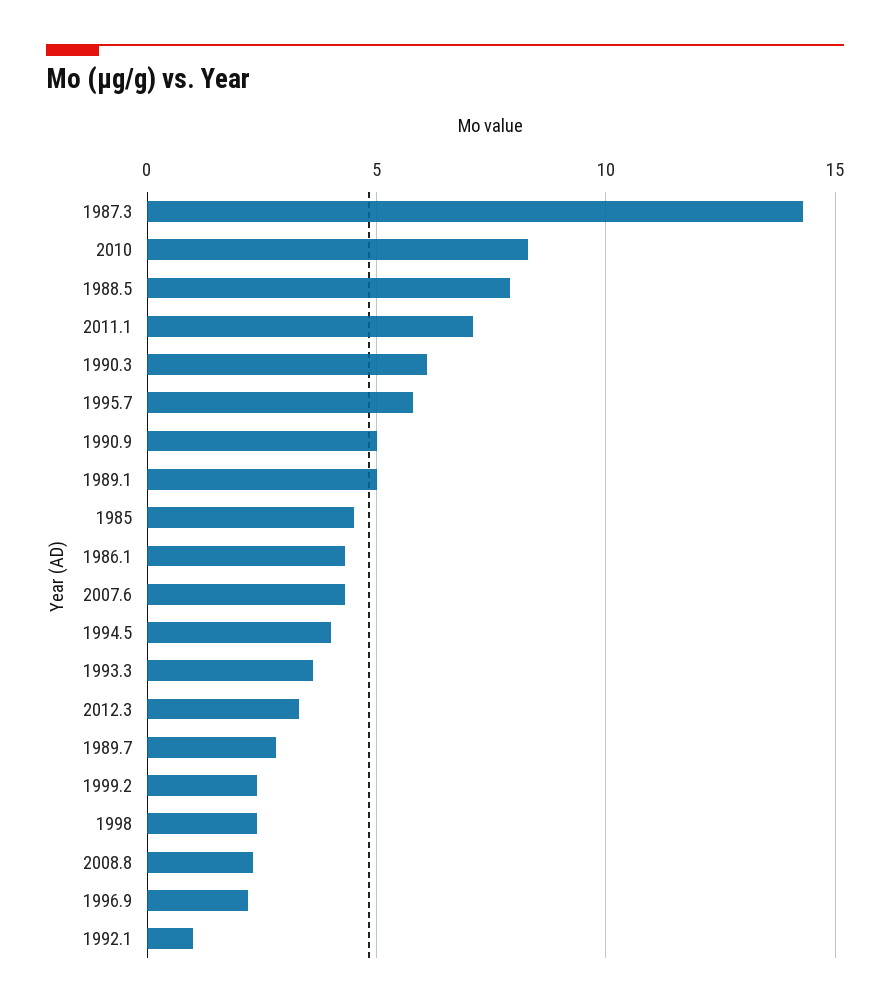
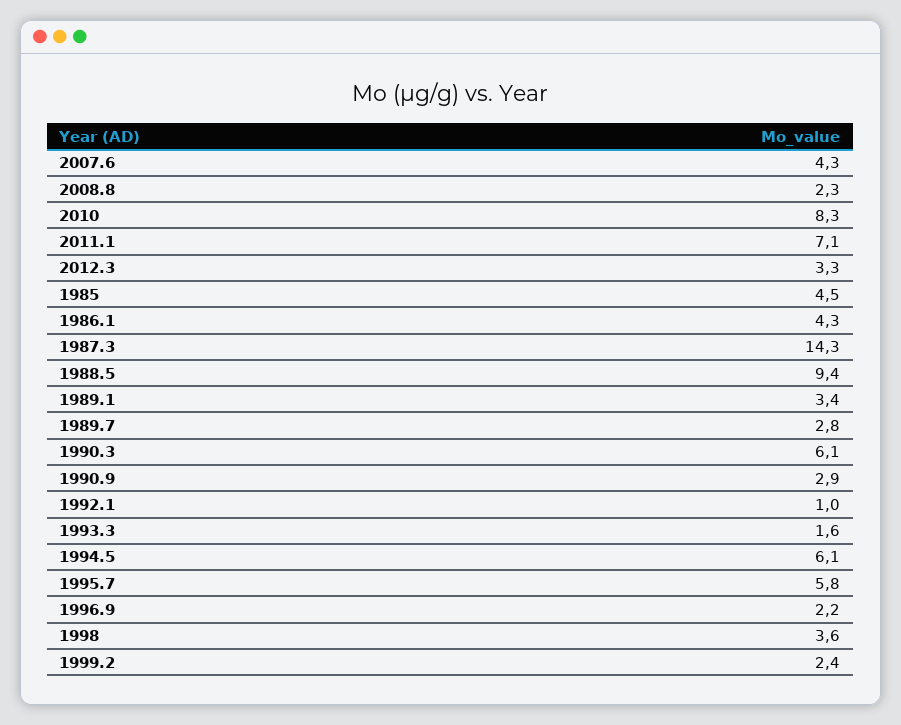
  {
    "1987.3": 14.3,
    "2010": 8.3,
-   "1988.5": 8,
+   "1988.5": 9.4,
    "2011.1": 7.1,
    "1990.3": 6.1,
    "1995.7": 5.8,
-   "1990.9": 5,
+   "1990.9": 2.9,
-   "1989.1": 5,
+   "1989.1": 3.4,
    "1985": 4.5,
    "1986.1": 4.3,
    "2007.6": 4.3,
-   "1994.5": 4,
+   "1994.5": 6.1,
-   "1993.3": 3.5,
+   "1993.3": 1.6,
    "2012.3": 3.3,
    "1989.7": 2.8,
    "1999.2": 2.4,
-   "1998": 2.5,
+   "1998": 3.6,
    "2008.8": 2.3,
    "1996.9": 2.2,
    "1992.1": 1
  }

